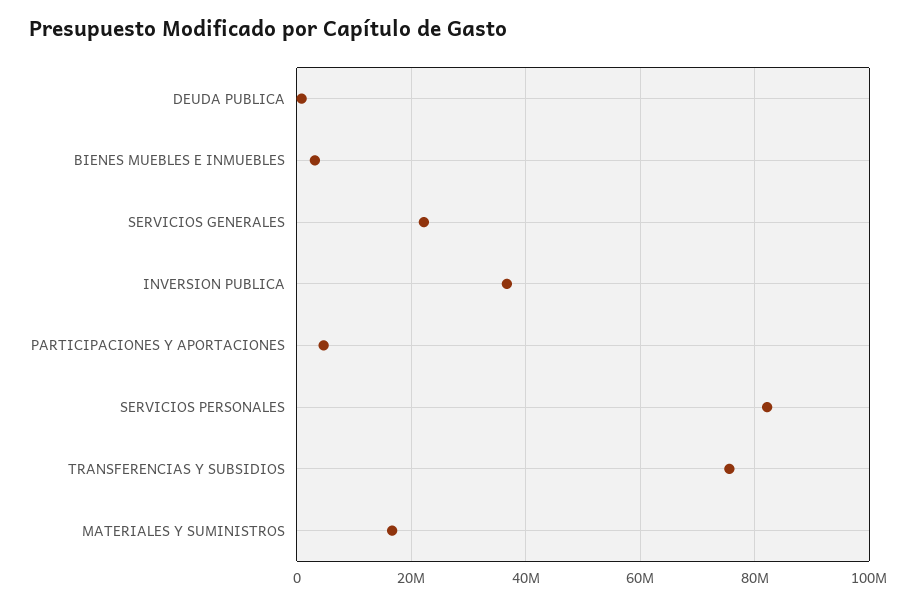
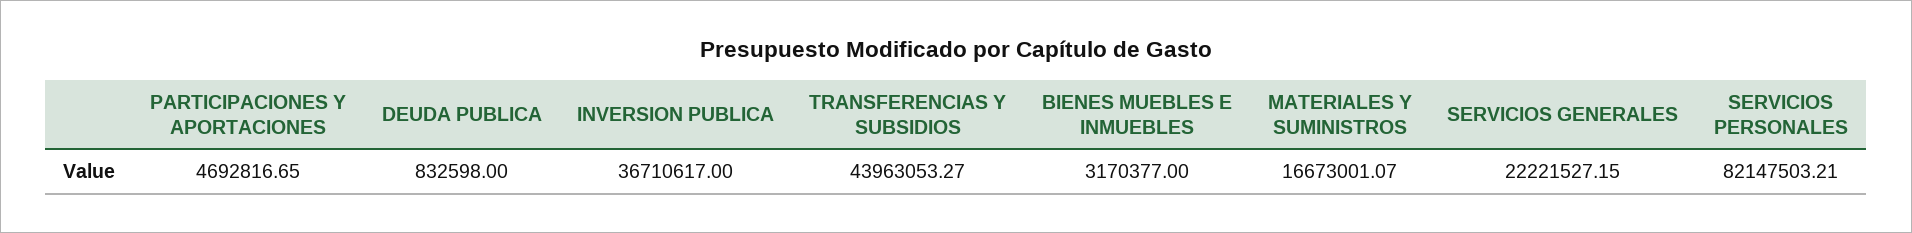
  {
    "DEUDA PUBLICA": 832598,
    "BIENES MUEBLES E INMUEBLES": 3170377,
    "SERVICIOS GENERALES": 22221527.15,
    "INVERSION PUBLICA": 36710617,
    "PARTICIPACIONES Y APORTACIONES": 4692816.65,
    "SERVICIOS PERSONALES": 82147503.21,
-   "TRANSFERENCIAS Y SUBSIDIOS": 76000000,
+   "TRANSFERENCIAS Y SUBSIDIOS": 43963053.27,
    "MATERIALES Y SUMINISTROS": 16673001.07
  }

